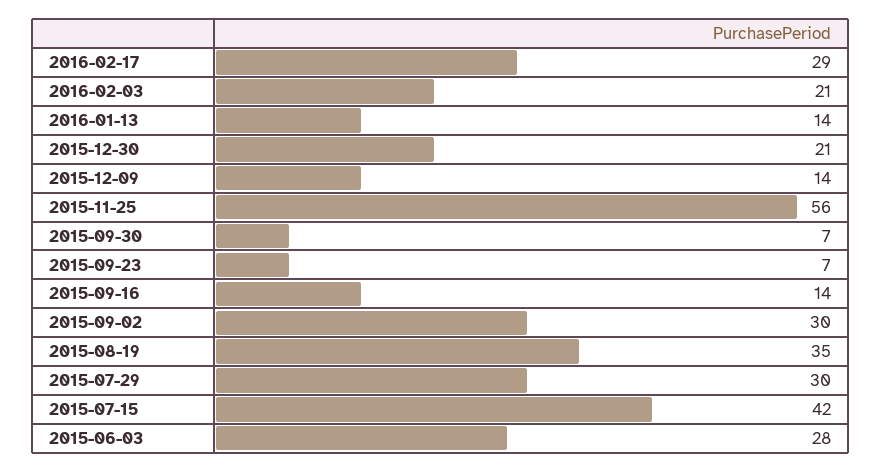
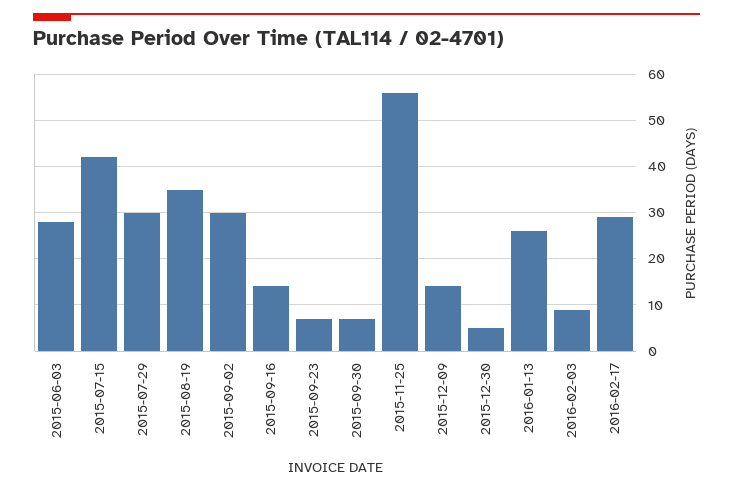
  {
    "2016-02-17": 29,
-   "2016-02-03": 21,
+   "2016-02-03": 10,
-   "2016-01-13": 14,
+   "2016-01-13": 25,
-   "2015-12-30": 21,
+   "2015-12-30": 5,
    "2015-12-09": 14,
    "2015-11-25": 56,
    "2015-09-30": 7,
    "2015-09-23": 7,
    "2015-09-16": 14,
    "2015-09-02": 30,
    "2015-08-19": 35,
    "2015-07-29": 30,
    "2015-07-15": 42,
    "2015-06-03": 28
  }

